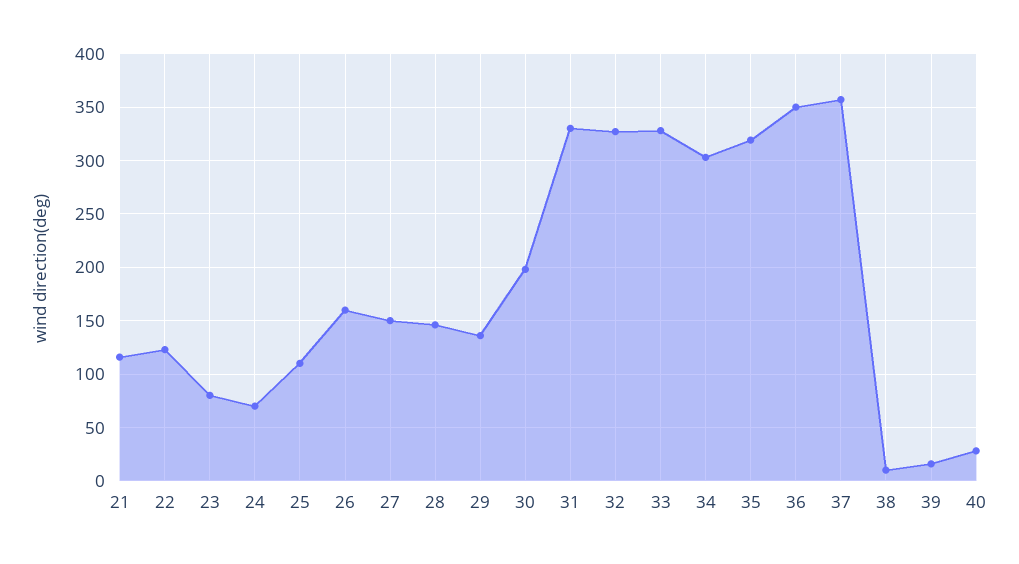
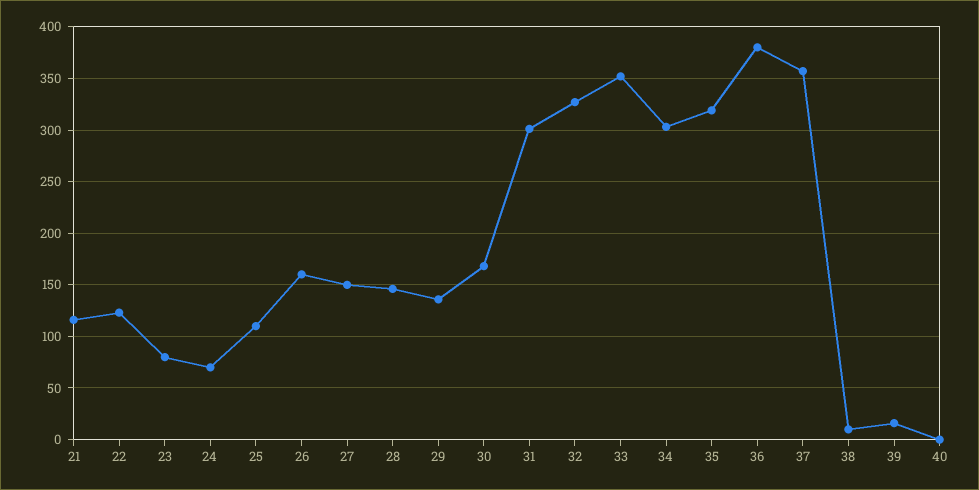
  {
    "21": 120,
    "22": 120,
    "23": 80,
    "24": 70,
    "25": 110,
    "26": 160,
    "27": 150,
    "28": 150,
    "29": 140,
-   "30": 200,
+   "30": 170,
-   "31": 330,
+   "31": 300,
    "32": 330,
-   "33": 330,
+   "33": 350,
    "34": 300,
    "35": 320,
-   "36": 350,
+   "36": 380,
    "37": 360,
    "38": 10,
    "39": 20,
-   "40": 30
+   "40": 0
  }

